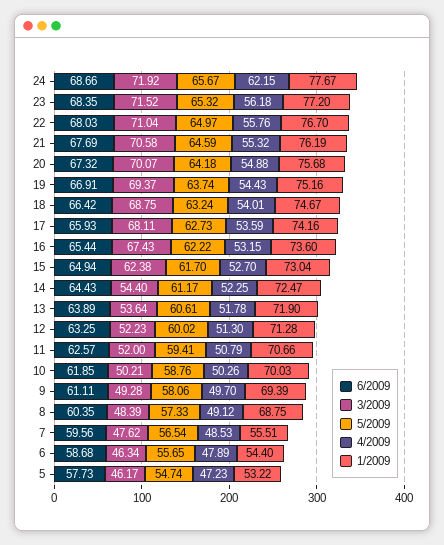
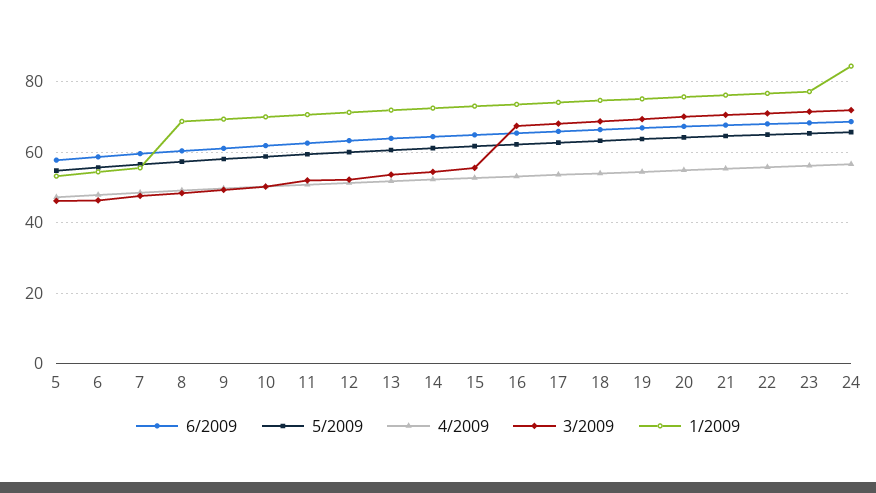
  {
    "6/2009": {
      "24": 68.66,
      "23": 68.35,
      "22": 68.03,
      "21": 67.69,
      "20": 67.32,
      "19": 66.91,
      "18": 66.42,
      "17": 65.93,
      "16": 65.44,
      "15": 64.94,
      "14": 64.43,
      "13": 63.89,
      "12": 63.25,
      "11": 62.57,
      "10": 61.85,
      "9": 61.11,
      "8": 60.35,
      "7": 59.56,
      "6": 58.68,
      "5": 57.73
    },
    "3/2009": {
      "24": 71.92,
      "23": 71.52,
      "22": 71.04,
      "21": 70.58,
      "20": 70.07,
      "19": 69.37,
      "18": 68.75,
      "17": 68.11,
      "16": 67.43,
-     "15": 62.38,
+     "15": 56,
      "14": 54.4,
      "13": 53.64,
      "12": 52.23,
      "11": 52,
      "10": 50.21,
      "9": 49.28,
      "8": 48.39,
      "7": 47.62,
      "6": 46.34,
      "5": 46.17
    },
    "5/2009": {
      "24": 65.67,
      "23": 65.32,
      "22": 64.97,
      "21": 64.59,
      "20": 64.18,
      "19": 63.74,
      "18": 63.24,
      "17": 62.73,
      "16": 62.22,
      "15": 61.7,
      "14": 61.17,
      "13": 60.61,
      "12": 60.02,
      "11": 59.41,
      "10": 58.76,
      "9": 58.06,
      "8": 57.33,
      "7": 56.54,
      "6": 55.65,
      "5": 54.74
    },
    "4/2009": {
-     "24": 62.15,
+     "24": 56,
      "23": 56.18,
      "22": 55.76,
      "21": 55.32,
      "20": 54.88,
      "19": 54.43,
      "18": 54.01,
      "17": 53.59,
      "16": 53.15,
      "15": 52.7,
      "14": 52.25,
      "13": 51.78,
      "12": 51.3,
      "11": 50.79,
      "10": 50.26,
      "9": 49.7,
      "8": 49.12,
      "7": 48.53,
      "6": 47.89,
      "5": 47.23
    },
    "1/2009": {
-     "24": 77.67,
+     "24": 84,
      "23": 77.2,
      "22": 76.7,
      "21": 76.19,
      "20": 75.68,
      "19": 75.16,
      "18": 74.67,
      "17": 74.16,
      "16": 73.6,
      "15": 73.04,
      "14": 72.47,
      "13": 71.9,
      "12": 71.28,
      "11": 70.66,
      "10": 70.03,
      "9": 69.39,
      "8": 68.75,
      "7": 55.51,
      "6": 54.4,
      "5": 53.22
    }
  }

